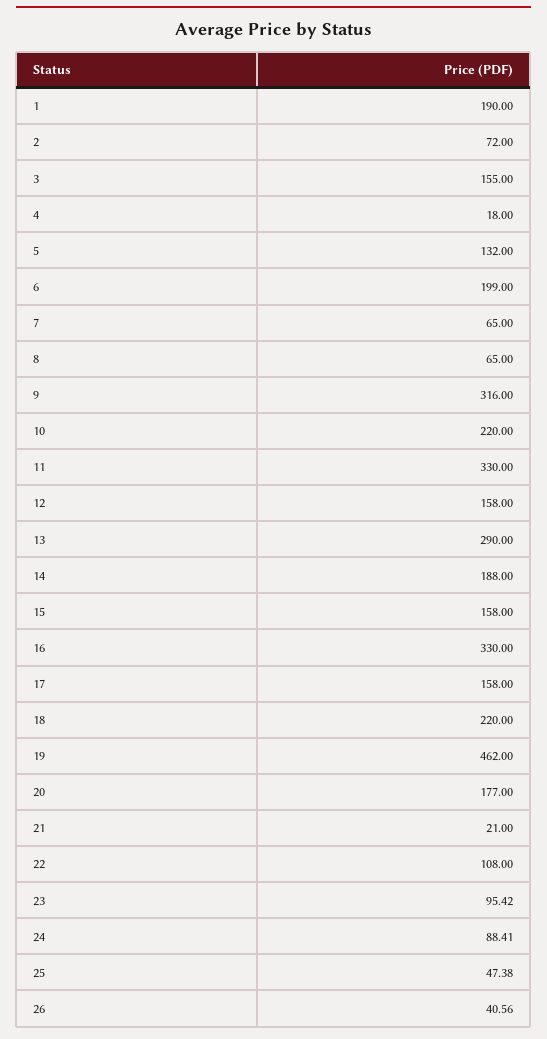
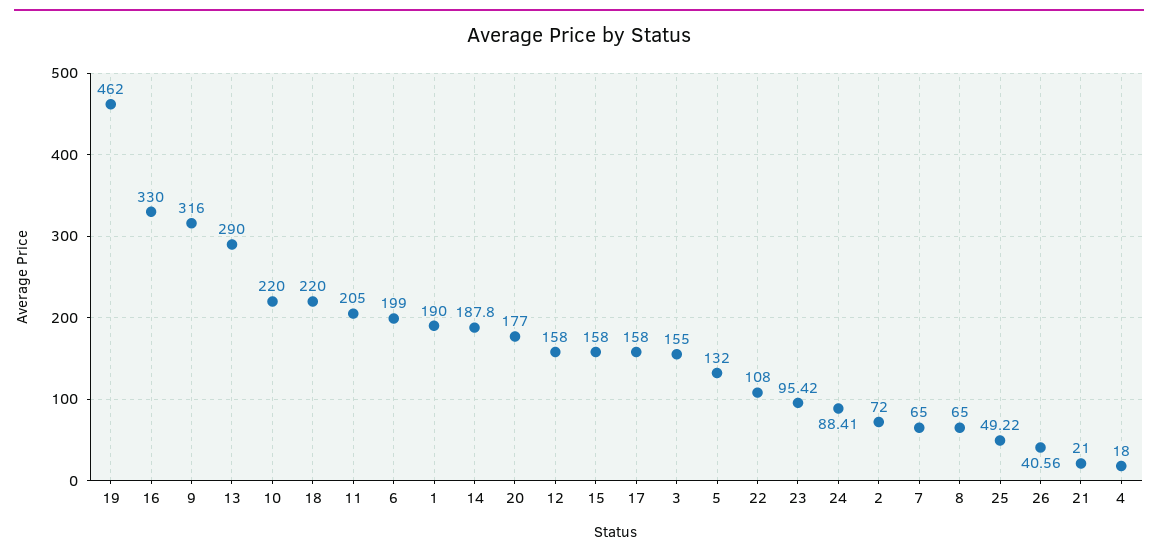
  {
    "1": 190,
    "2": 72,
    "3": 155,
    "4": 18,
    "5": 132,
    "6": 199,
    "7": 65,
    "8": 65,
    "9": 316,
    "10": 220,
-   "11": 330,
+   "11": 205,
    "12": 158,
    "13": 290,
-   "14": 188,
+   "14": 187.8,
    "15": 158,
    "16": 330,
    "17": 158,
    "18": 220,
    "19": 462,
    "20": 177,
    "21": 21,
    "22": 108,
    "23": 95.42,
    "24": 88.41,
-   "25": 47.38,
+   "25": 49.22,
    "26": 40.56
  }

